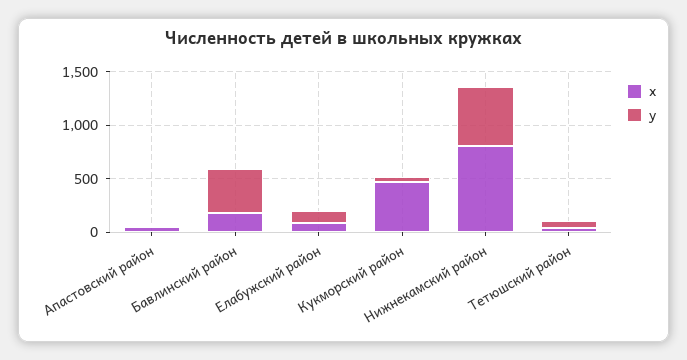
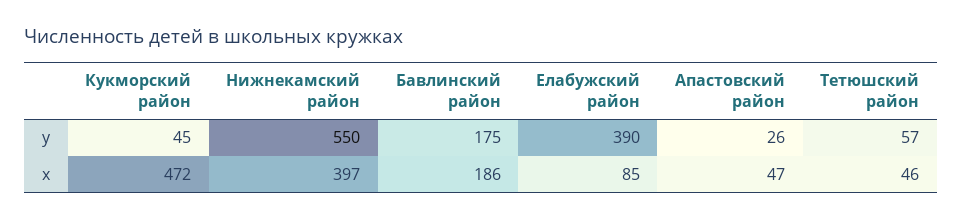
  {
    "x": {
      "Апастовский район": 47,
      "Бавлинский район": 186,
      "Елабужский район": 85,
      "Кукморский район": 472,
-     "Нижнекамский район": 800,
+     "Нижнекамский район": 397,
      "Тетюшский район": 46
    },
    "y": {
      "Апастовский район": 26,
-     "Бавлинский район": 400,
+     "Бавлинский район": 175,
-     "Елабужский район": 100,
+     "Елабужский район": 390,
      "Кукморский район": 45,
      "Нижнекамский район": 550,
      "Тетюшский район": 57
    }
  }

